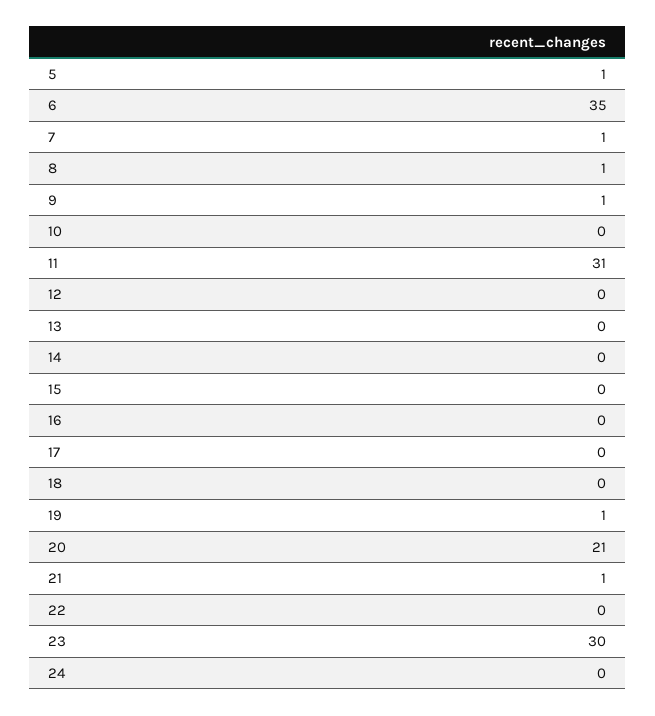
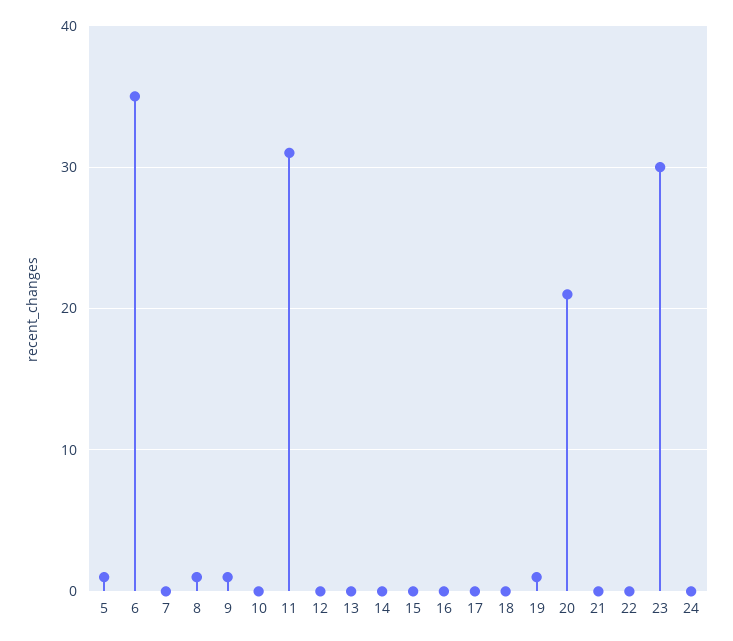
  {
    "5": 1,
    "6": 35,
-   "7": 1,
+   "7": 0,
    "8": 1,
    "9": 1,
    "10": 0,
    "11": 31,
    "12": 0,
    "13": 0,
    "14": 0,
    "15": 0,
    "16": 0,
    "17": 0,
    "18": 0,
    "19": 1,
    "20": 21,
-   "21": 1,
+   "21": 0,
    "22": 0,
    "23": 30,
    "24": 0
  }

